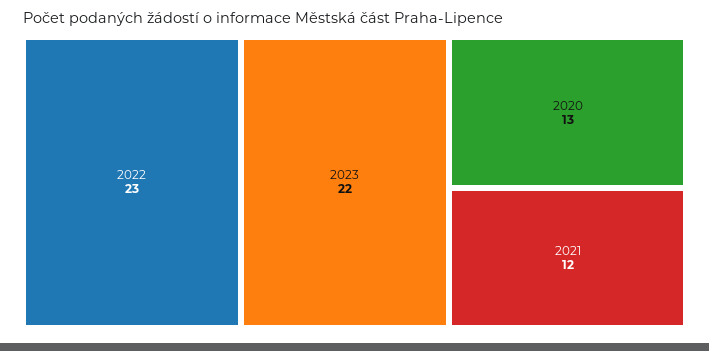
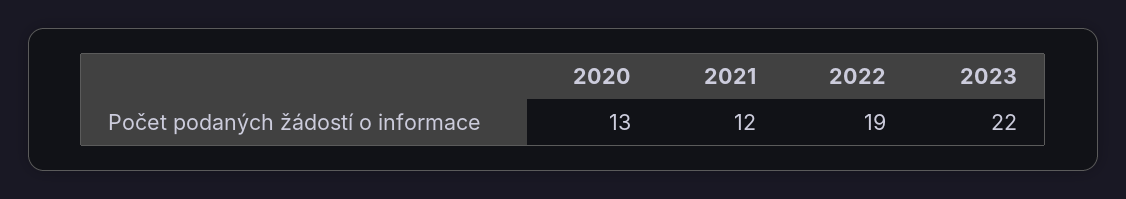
  {
-   "2022": 23,
+   "2022": 19,
    "2023": 22,
    "2020": 13,
    "2021": 12
  }

